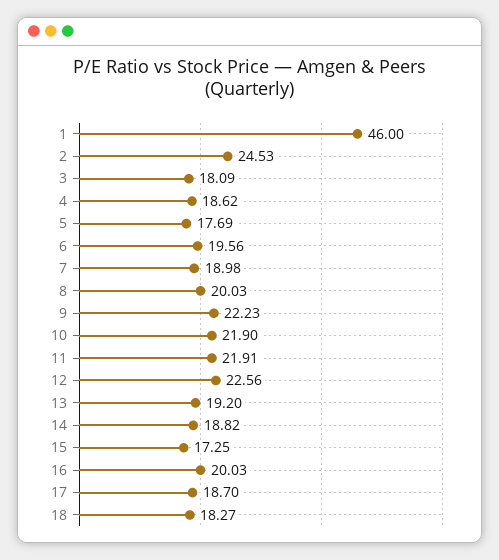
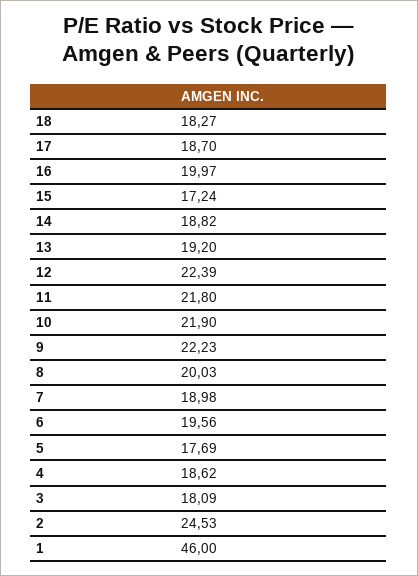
  {
    "1": 46,
    "2": 24.53,
    "3": 18.09,
    "4": 18.62,
    "5": 17.69,
    "6": 19.56,
    "7": 18.98,
    "8": 20.03,
    "9": 22.23,
    "10": 21.9,
-   "11": 21.91,
+   "11": 21.8,
-   "12": 22.56,
+   "12": 22.39,
    "13": 19.2,
    "14": 18.82,
-   "15": 17.25,
+   "15": 17.24,
-   "16": 20.03,
+   "16": 19.97,
    "17": 18.7,
    "18": 18.27
  }

